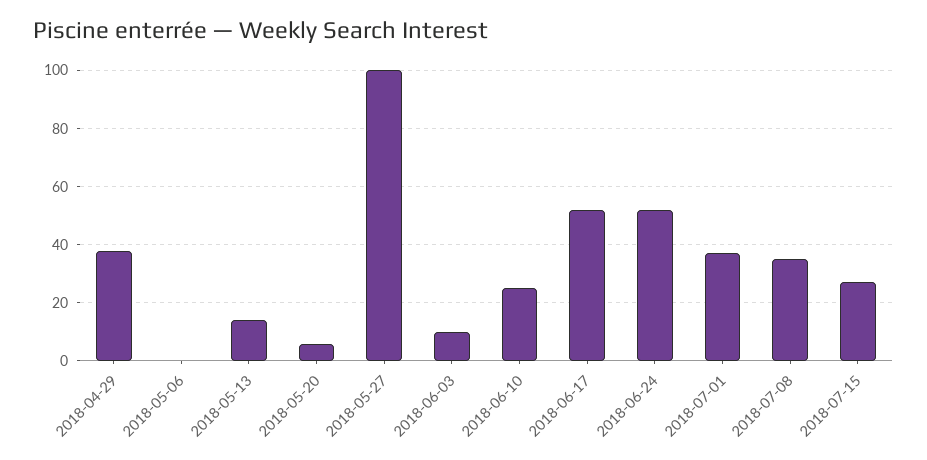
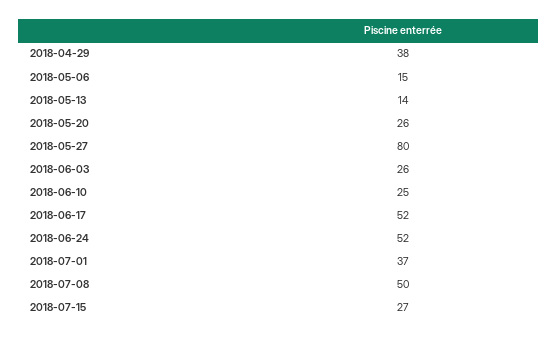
  {
    "2018-04-29": 38,
-   "2018-05-06": 0,
+   "2018-05-06": 15,
    "2018-05-13": 14,
-   "2018-05-20": 5,
+   "2018-05-20": 26,
-   "2018-05-27": 100,
+   "2018-05-27": 80,
-   "2018-06-03": 10,
+   "2018-06-03": 26,
    "2018-06-10": 25,
    "2018-06-17": 52,
    "2018-06-24": 52,
    "2018-07-01": 37,
-   "2018-07-08": 35,
+   "2018-07-08": 50,
    "2018-07-15": 27
  }

